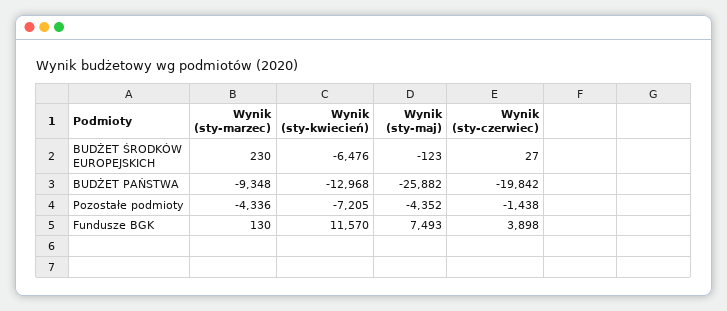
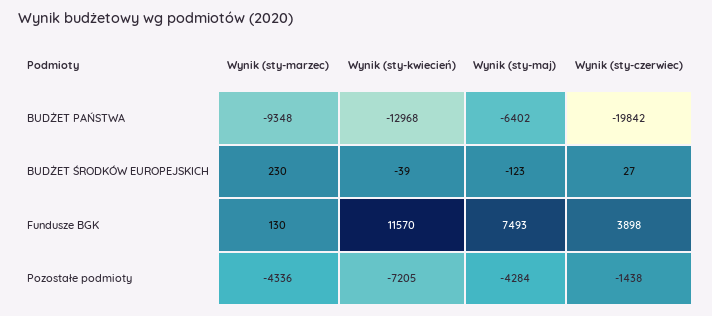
  {
    "Wynik (sty-marzec)": {
      "BUDŻET ŚRODKÓW EUROPEJSKICH": 230,
      "BUDŻET PAŃSTWA": -9348,
      "Pozostałe podmioty": -4336,
      "Fundusze BGK": 130
    },
    "Wynik (sty-kwiecień)": {
-     "BUDŻET ŚRODKÓW EUROPEJSKICH": -6476,
+     "BUDŻET ŚRODKÓW EUROPEJSKICH": -39,
      "BUDŻET PAŃSTWA": -12968,
      "Pozostałe podmioty": -7205,
      "Fundusze BGK": 11570
    },
    "Wynik (sty-maj)": {
      "BUDŻET ŚRODKÓW EUROPEJSKICH": -123,
-     "BUDŻET PAŃSTWA": -25882,
+     "BUDŻET PAŃSTWA": -6402,
-     "Pozostałe podmioty": -4352,
+     "Pozostałe podmioty": -4284,
      "Fundusze BGK": 7493
    },
    "Wynik (sty-czerwiec)": {
      "BUDŻET ŚRODKÓW EUROPEJSKICH": 27,
      "BUDŻET PAŃSTWA": -19842,
      "Pozostałe podmioty": -1438,
      "Fundusze BGK": 3898
    }
  }

